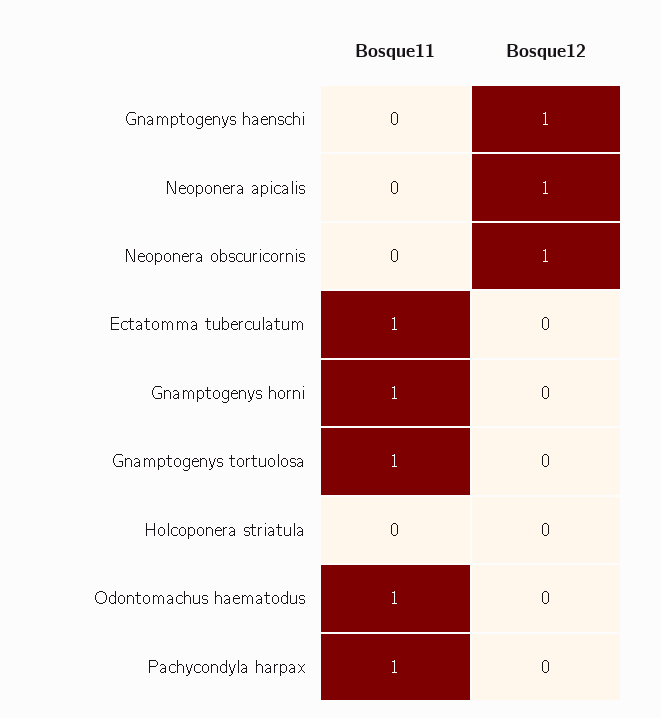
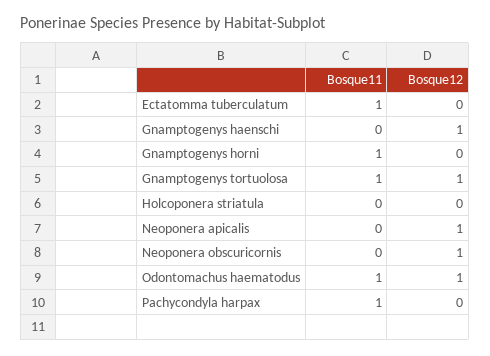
  {
    "Bosque11": {
      "Gnamptogenys haenschi": 0,
      "Neoponera apicalis": 0,
      "Neoponera obscuricornis": 0,
      "Ectatomma tuberculatum": 1,
      "Gnamptogenys horni": 1,
      "Gnamptogenys tortuolosa": 1,
      "Holcoponera striatula": 0,
      "Odontomachus haematodus": 1,
      "Pachycondyla harpax": 1
    },
    "Bosque12": {
      "Gnamptogenys haenschi": 1,
      "Neoponera apicalis": 1,
      "Neoponera obscuricornis": 1,
      "Ectatomma tuberculatum": 0,
      "Gnamptogenys horni": 0,
-     "Gnamptogenys tortuolosa": 0,
+     "Gnamptogenys tortuolosa": 1,
      "Holcoponera striatula": 0,
-     "Odontomachus haematodus": 0,
+     "Odontomachus haematodus": 1,
      "Pachycondyla harpax": 0
    }
  }

